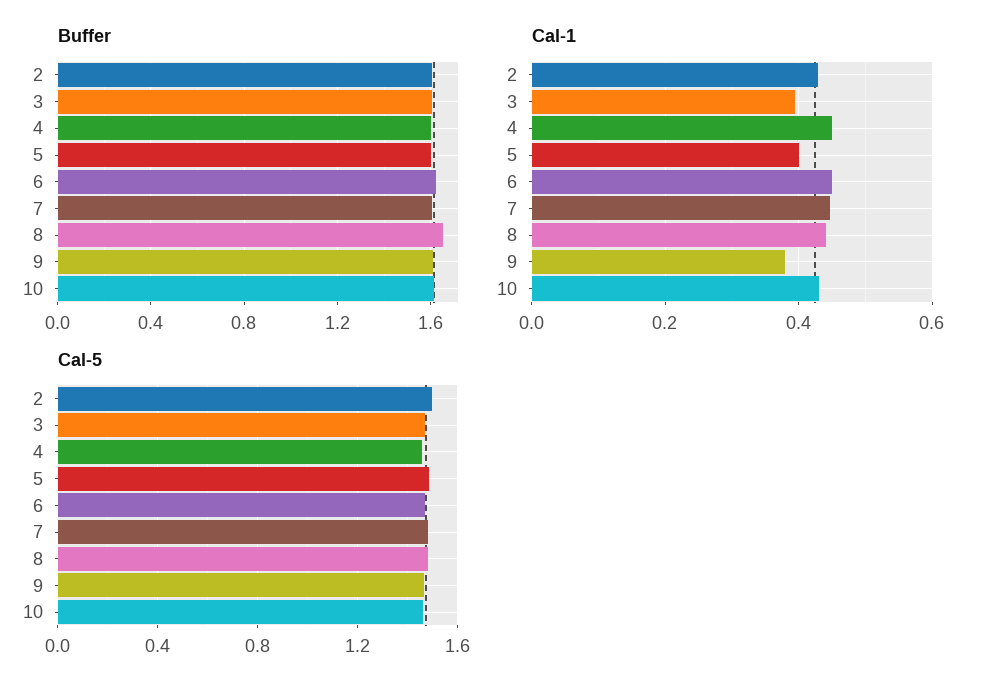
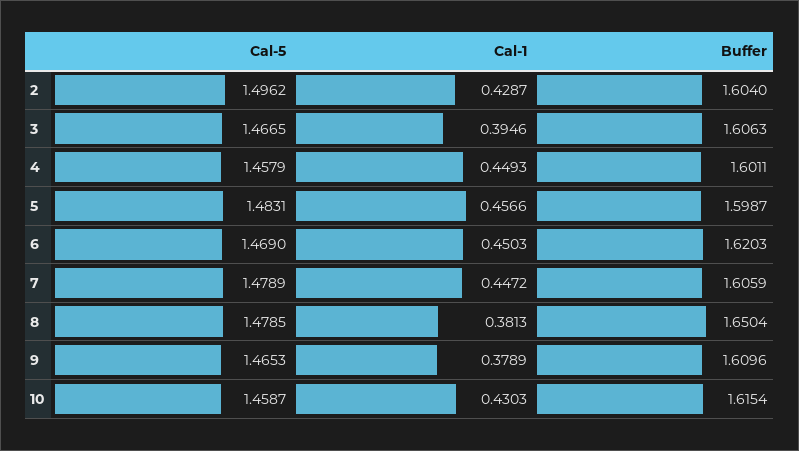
  {
    "Buffer": {
      "2": 1.604,
      "3": 1.6063,
      "4": 1.6011,
      "5": 1.5987,
      "6": 1.6203,
      "7": 1.6059,
      "8": 1.6504,
      "9": 1.6096,
      "10": 1.6154
    },
    "Cal-1": {
      "2": 0.4287,
      "3": 0.3946,
      "4": 0.4493,
-     "5": 0.4,
+     "5": 0.4566,
      "6": 0.4503,
      "7": 0.4472,
-     "8": 0.44,
+     "8": 0.3813,
      "9": 0.3789,
      "10": 0.4303
    },
    "Cal-5": {
      "2": 1.4962,
      "3": 1.4665,
      "4": 1.4579,
      "5": 1.4831,
      "6": 1.469,
      "7": 1.4789,
      "8": 1.4785,
      "9": 1.4653,
      "10": 1.4587
    }
  }

